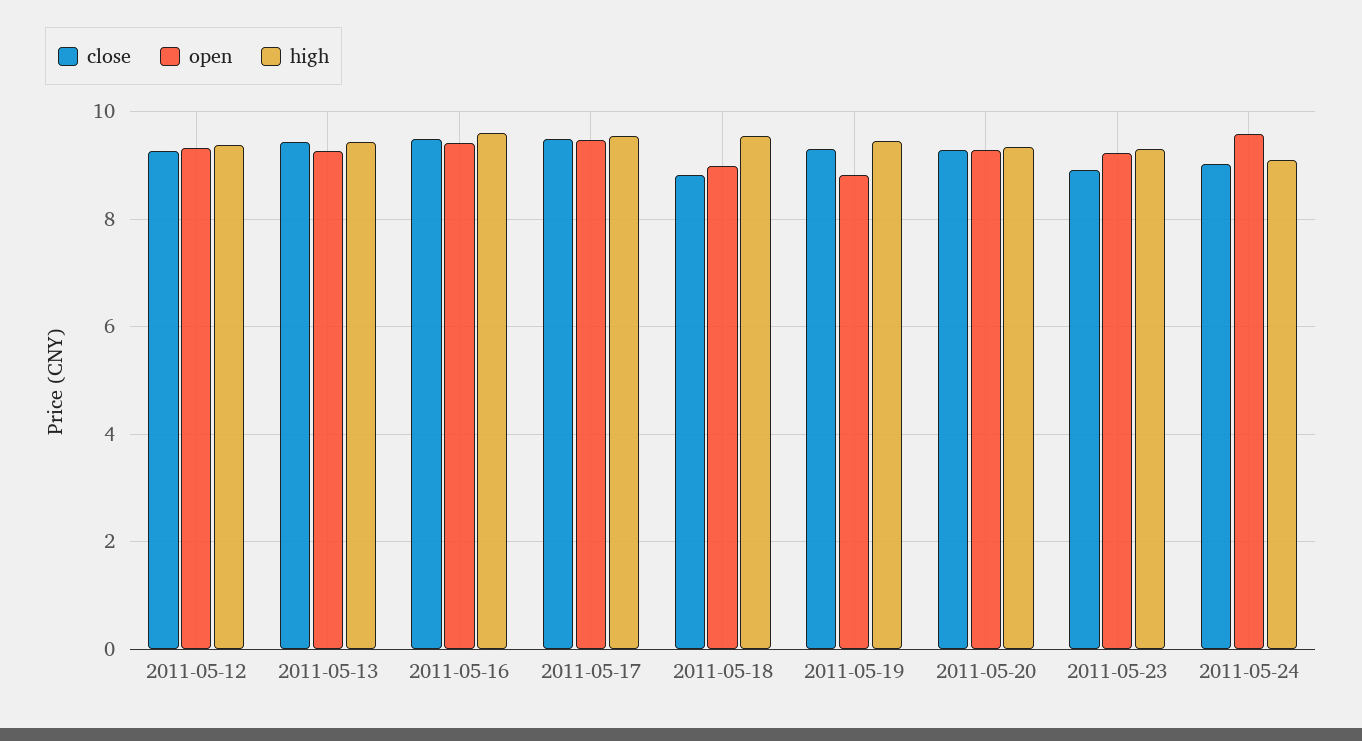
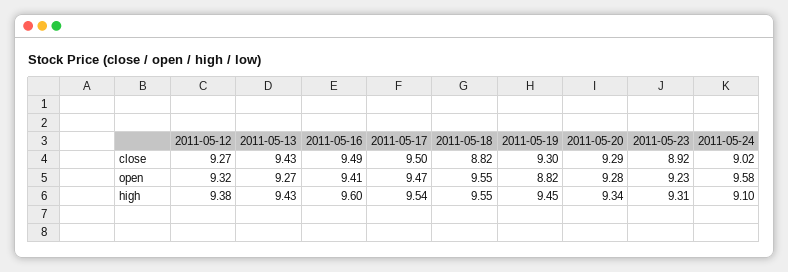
  {
    "close": {
      "2011-05-12": 9.27,
      "2011-05-13": 9.43,
      "2011-05-16": 9.49,
      "2011-05-17": 9.5,
      "2011-05-18": 8.82,
      "2011-05-19": 9.3,
      "2011-05-20": 9.29,
      "2011-05-23": 8.92,
      "2011-05-24": 9.02
    },
    "open": {
      "2011-05-12": 9.32,
      "2011-05-13": 9.27,
      "2011-05-16": 9.41,
      "2011-05-17": 9.47,
-     "2011-05-18": 9,
+     "2011-05-18": 9.55,
      "2011-05-19": 8.82,
      "2011-05-20": 9.28,
      "2011-05-23": 9.23,
      "2011-05-24": 9.58
    },
    "high": {
      "2011-05-12": 9.38,
      "2011-05-13": 9.43,
      "2011-05-16": 9.6,
      "2011-05-17": 9.54,
      "2011-05-18": 9.55,
      "2011-05-19": 9.45,
      "2011-05-20": 9.34,
      "2011-05-23": 9.31,
      "2011-05-24": 9.1
    }
  }

